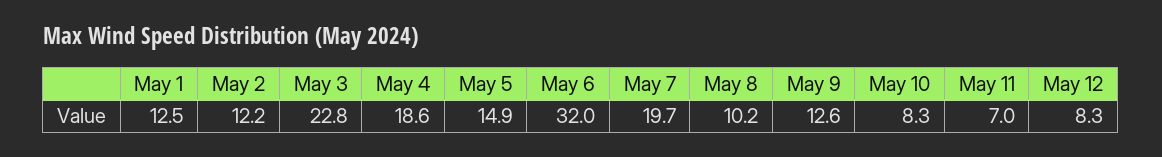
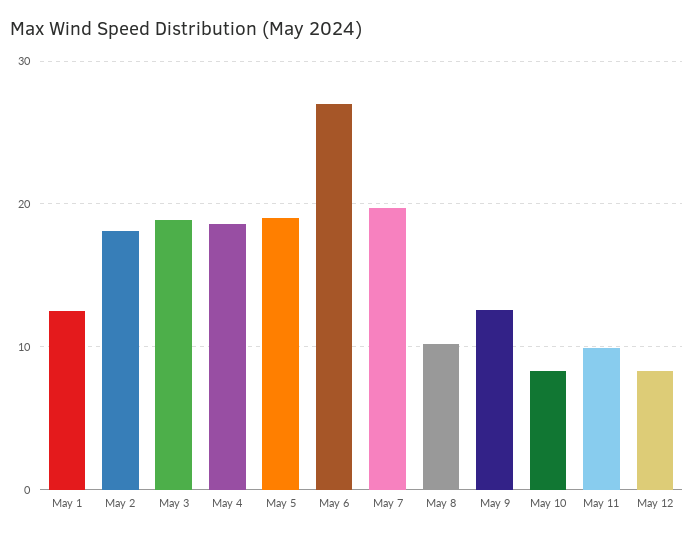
  {
    "May 1": 12.5,
-   "May 2": 12.2,
+   "May 2": 18,
-   "May 3": 22.8,
+   "May 3": 19,
    "May 4": 18.6,
-   "May 5": 14.9,
+   "May 5": 19,
-   "May 6": 32,
+   "May 6": 27,
    "May 7": 19.7,
    "May 8": 10.2,
    "May 9": 12.6,
    "May 10": 8.3,
-   "May 11": 7,
+   "May 11": 10,
    "May 12": 8.3
  }

